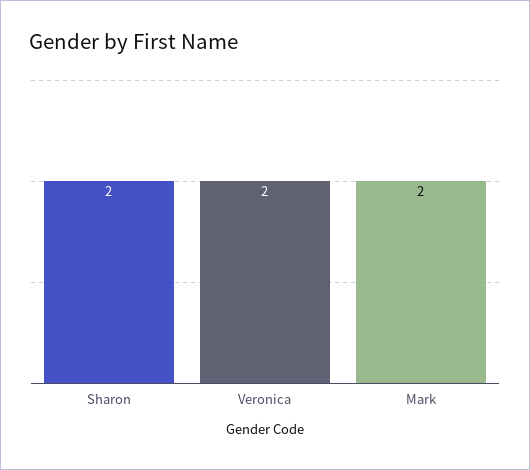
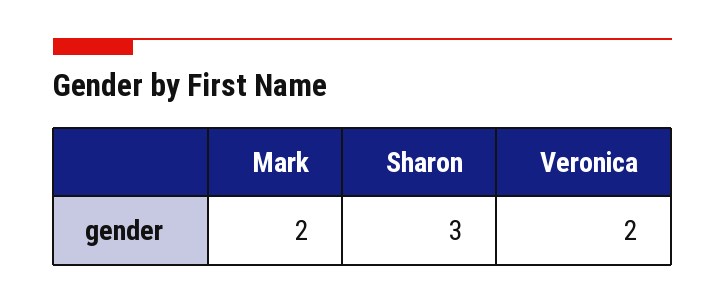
  {
-   "Sharon": 2,
+   "Sharon": 3,
    "Veronica": 2,
    "Mark": 2
  }

